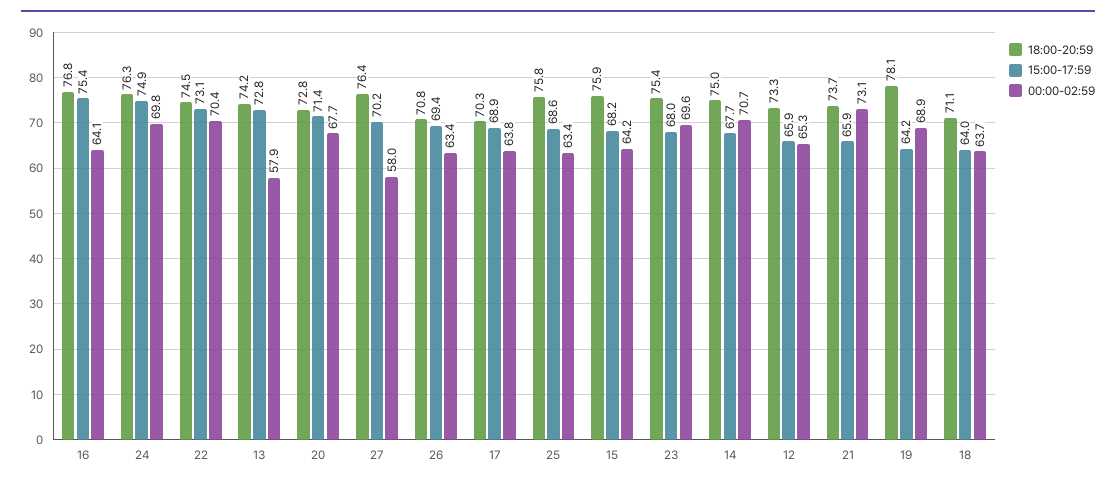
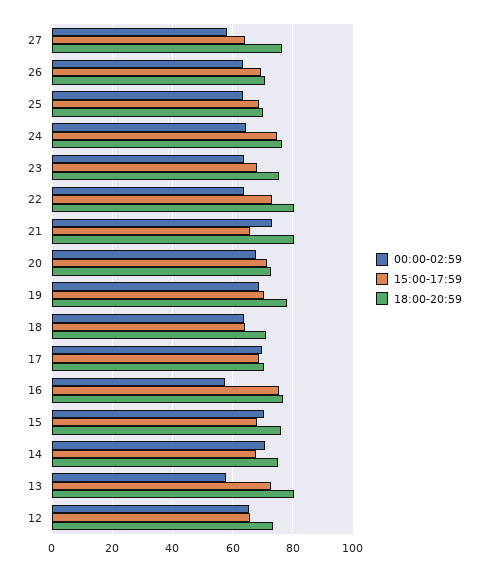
  {
    "18:00-20:59": {
      "16": 76.8,
      "24": 76.3,
-     "22": 74.5,
+     "22": 80,
-     "13": 74.2,
+     "13": 80,
      "20": 72.8,
      "27": 76.4,
      "26": 70.8,
      "17": 70.3,
-     "25": 75.8,
+     "25": 70,
      "15": 75.9,
      "23": 75.4,
      "14": 75,
      "12": 73.3,
-     "21": 73.7,
+     "21": 80,
      "19": 78.1,
      "18": 71.1
    },
    "15:00-17:59": {
      "16": 75.4,
      "24": 74.9,
      "22": 73.1,
      "13": 72.8,
      "20": 71.4,
-     "27": 70.2,
+     "27": 64,
      "26": 69.4,
      "17": 68.9,
      "25": 68.6,
      "15": 68.2,
      "23": 68,
      "14": 67.7,
      "12": 65.9,
      "21": 65.9,
-     "19": 64.2,
+     "19": 70,
      "18": 64
    },
    "00:00-02:59": {
-     "16": 64.1,
+     "16": 58,
-     "24": 69.8,
+     "24": 64,
-     "22": 70.4,
+     "22": 64,
      "13": 57.9,
      "20": 67.7,
      "27": 58,
      "26": 63.4,
-     "17": 63.8,
+     "17": 70,
      "25": 63.4,
-     "15": 64.2,
+     "15": 70,
-     "23": 69.6,
+     "23": 64,
      "14": 70.7,
      "12": 65.3,
      "21": 73.1,
      "19": 68.9,
      "18": 63.7
    }
  }

